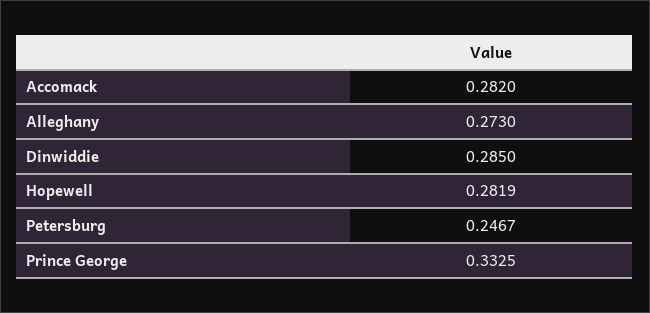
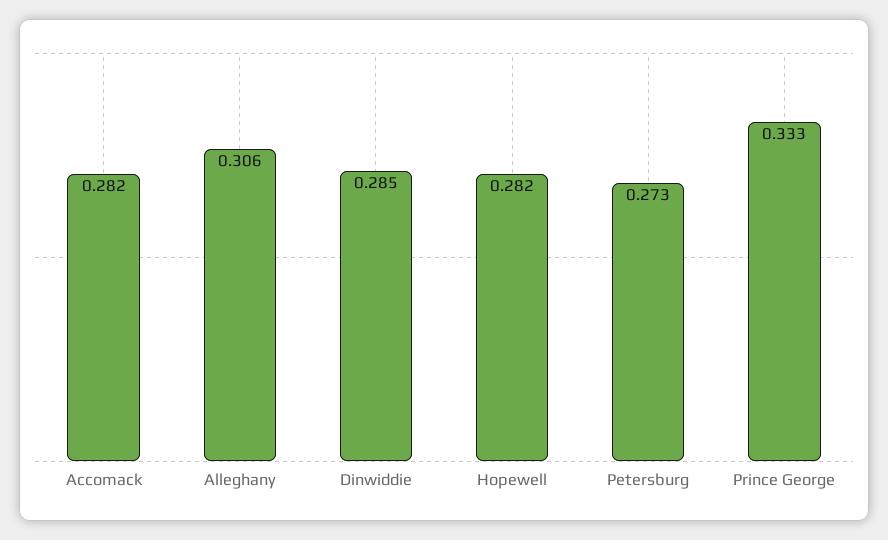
  {
    "Accomack": 0.282,
-   "Alleghany": 0.273,
+   "Alleghany": 0.306,
    "Dinwiddie": 0.285,
    "Hopewell": 0.2819,
-   "Petersburg": 0.2467,
+   "Petersburg": 0.273,
    "Prince George": 0.3325
  }

